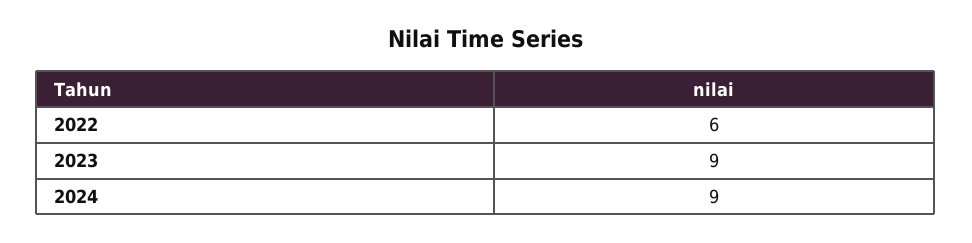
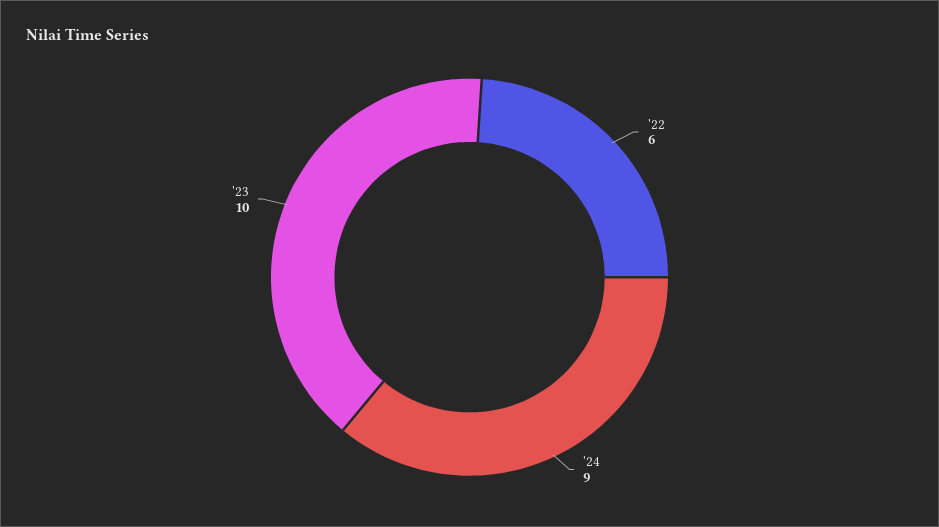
  {
    "2022": 6,
-   "2023": 9,
+   "2023": 10,
    "2024": 9
  }

